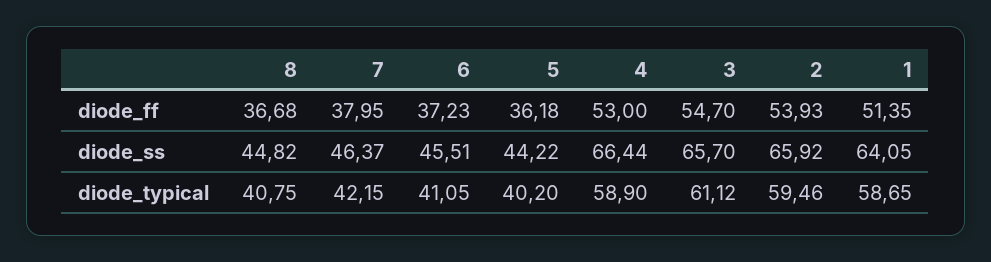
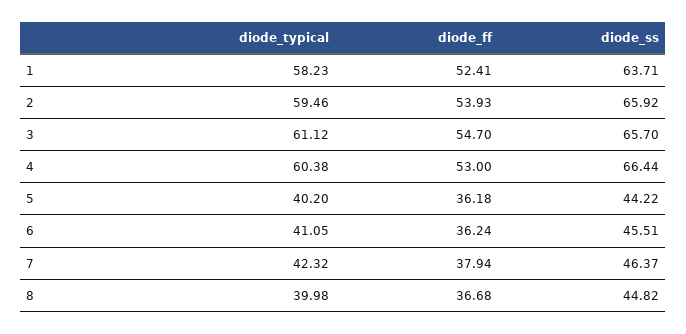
  {
    "8": {
      "diode_ff": 36.68,
      "diode_ss": 44.82,
-     "diode_typical": 40.75
+     "diode_typical": 39.98
    },
    "7": {
-     "diode_ff": 37.95,
+     "diode_ff": 37.94,
      "diode_ss": 46.37,
-     "diode_typical": 42.15
+     "diode_typical": 42.32
    },
    "6": {
-     "diode_ff": 37.23,
+     "diode_ff": 36.24,
      "diode_ss": 45.51,
      "diode_typical": 41.05
    },
    "5": {
      "diode_ff": 36.18,
      "diode_ss": 44.22,
      "diode_typical": 40.2
    },
    "4": {
      "diode_ff": 53,
      "diode_ss": 66.44,
-     "diode_typical": 58.9
+     "diode_typical": 60.38
    },
    "3": {
      "diode_ff": 54.7,
      "diode_ss": 65.7,
      "diode_typical": 61.12
    },
    "2": {
      "diode_ff": 53.93,
      "diode_ss": 65.92,
      "diode_typical": 59.46
    },
    "1": {
-     "diode_ff": 51.35,
+     "diode_ff": 52.41,
-     "diode_ss": 64.05,
+     "diode_ss": 63.71,
-     "diode_typical": 58.65
+     "diode_typical": 58.23
    }
  }

